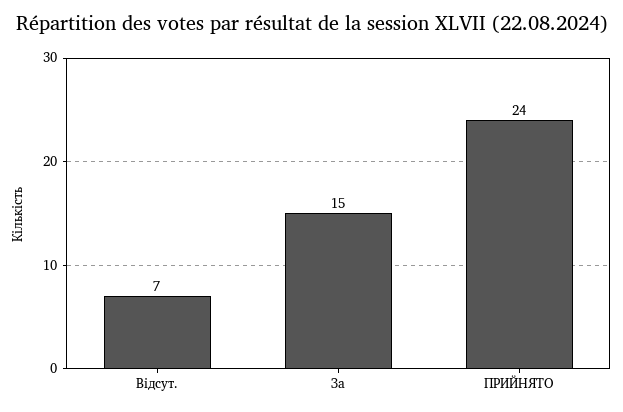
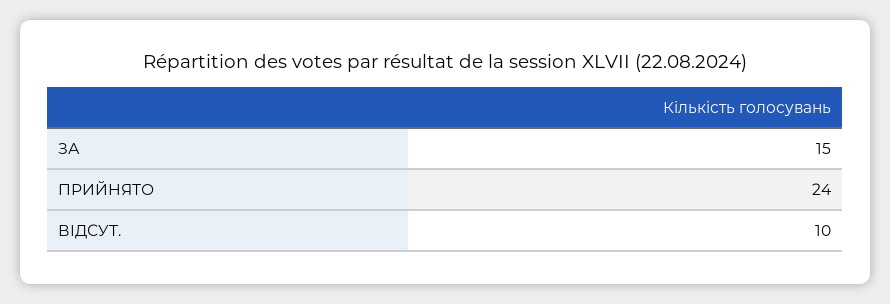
  {
-   "Відсут.": 7,
+   "Відсут.": 10,
    "За": 15,
    "ПРИЙНЯТО": 24
  }

